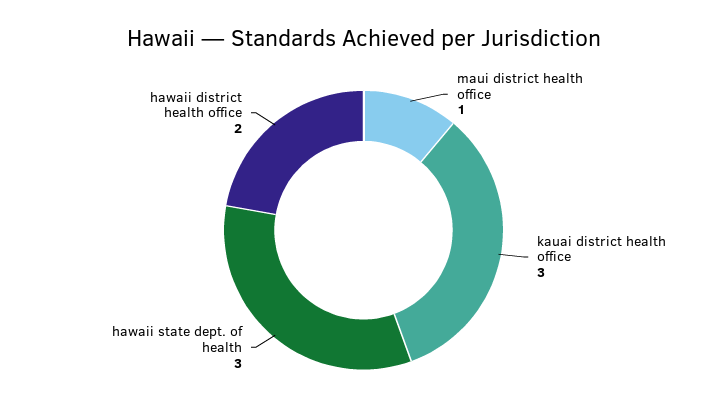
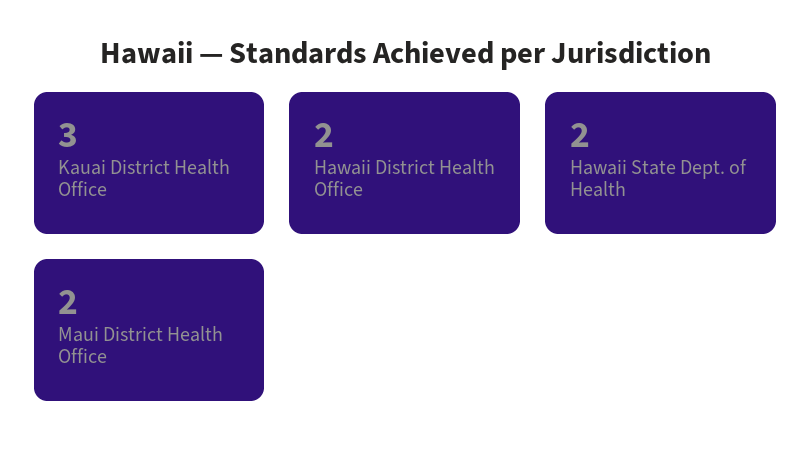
  {
-   "maui district health office": 1,
+   "maui district health office": 2,
    "kauai district health office": 3,
-   "hawaii state dept. of health": 3,
+   "hawaii state dept. of health": 2,
    "hawaii district health office": 2
  }

